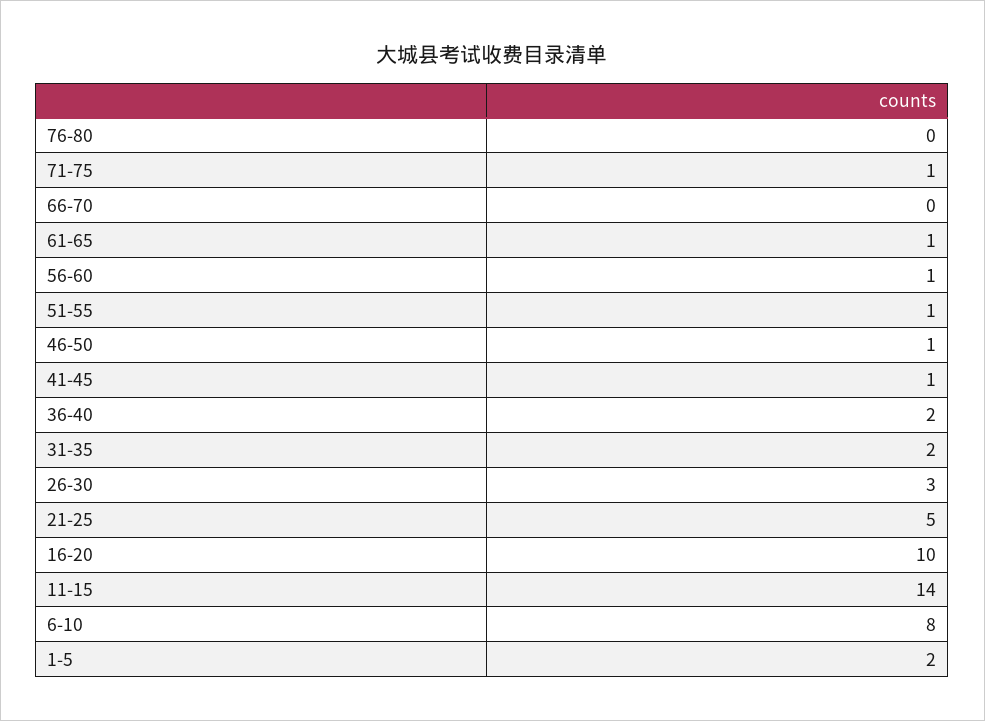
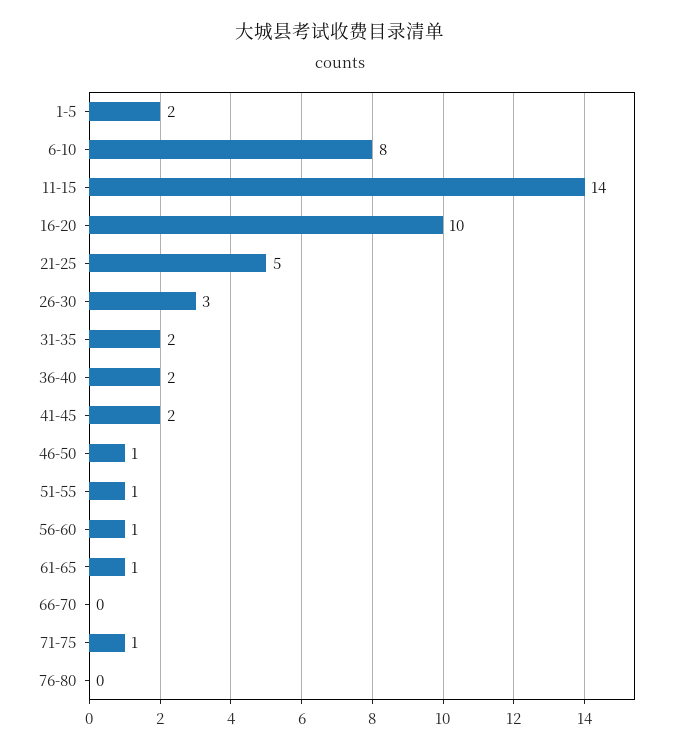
  {
    "76-80": 0,
    "71-75": 1,
    "66-70": 0,
    "61-65": 1,
    "56-60": 1,
    "51-55": 1,
    "46-50": 1,
-   "41-45": 1,
+   "41-45": 2,
    "36-40": 2,
    "31-35": 2,
    "26-30": 3,
    "21-25": 5,
    "16-20": 10,
    "11-15": 14,
    "6-10": 8,
    "1-5": 2
  }

